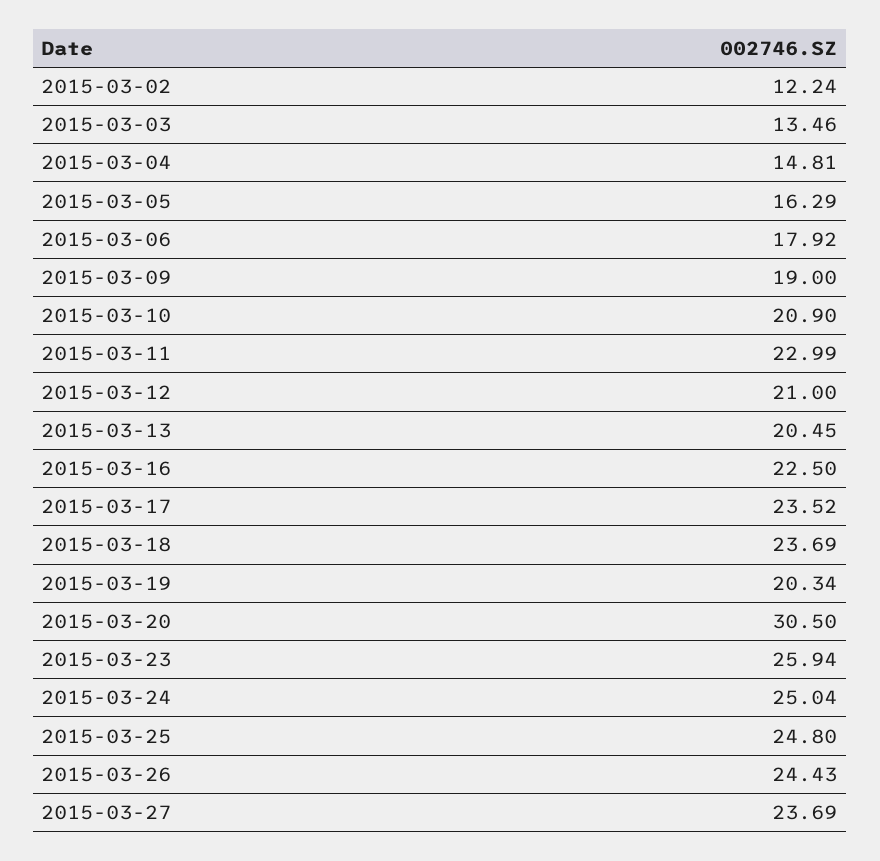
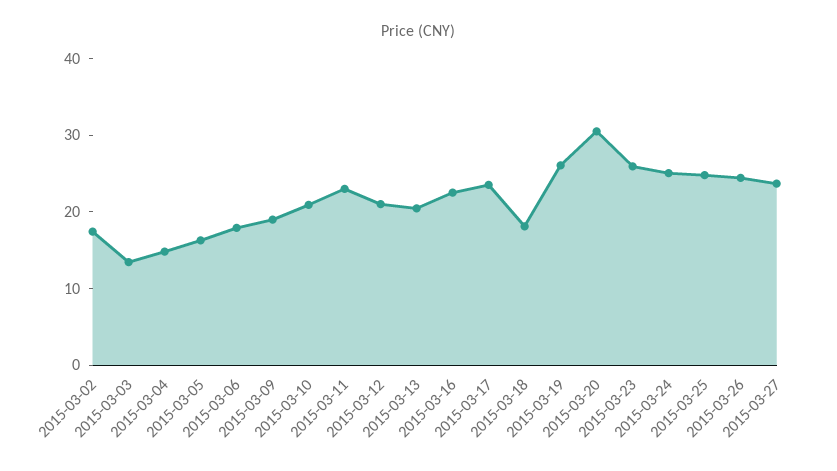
  {
-   "2015-03-02": 12.24,
+   "2015-03-02": 18,
    "2015-03-03": 13.46,
    "2015-03-04": 14.81,
    "2015-03-05": 16.29,
    "2015-03-06": 17.92,
    "2015-03-09": 19,
    "2015-03-10": 20.9,
    "2015-03-11": 22.99,
    "2015-03-12": 21,
    "2015-03-13": 20.45,
    "2015-03-16": 22.5,
    "2015-03-17": 23.52,
-   "2015-03-18": 23.69,
+   "2015-03-18": 18,
-   "2015-03-19": 20.34,
+   "2015-03-19": 26,
    "2015-03-20": 30.5,
    "2015-03-23": 25.94,
    "2015-03-24": 25.04,
    "2015-03-25": 24.8,
    "2015-03-26": 24.43,
    "2015-03-27": 23.69
  }

